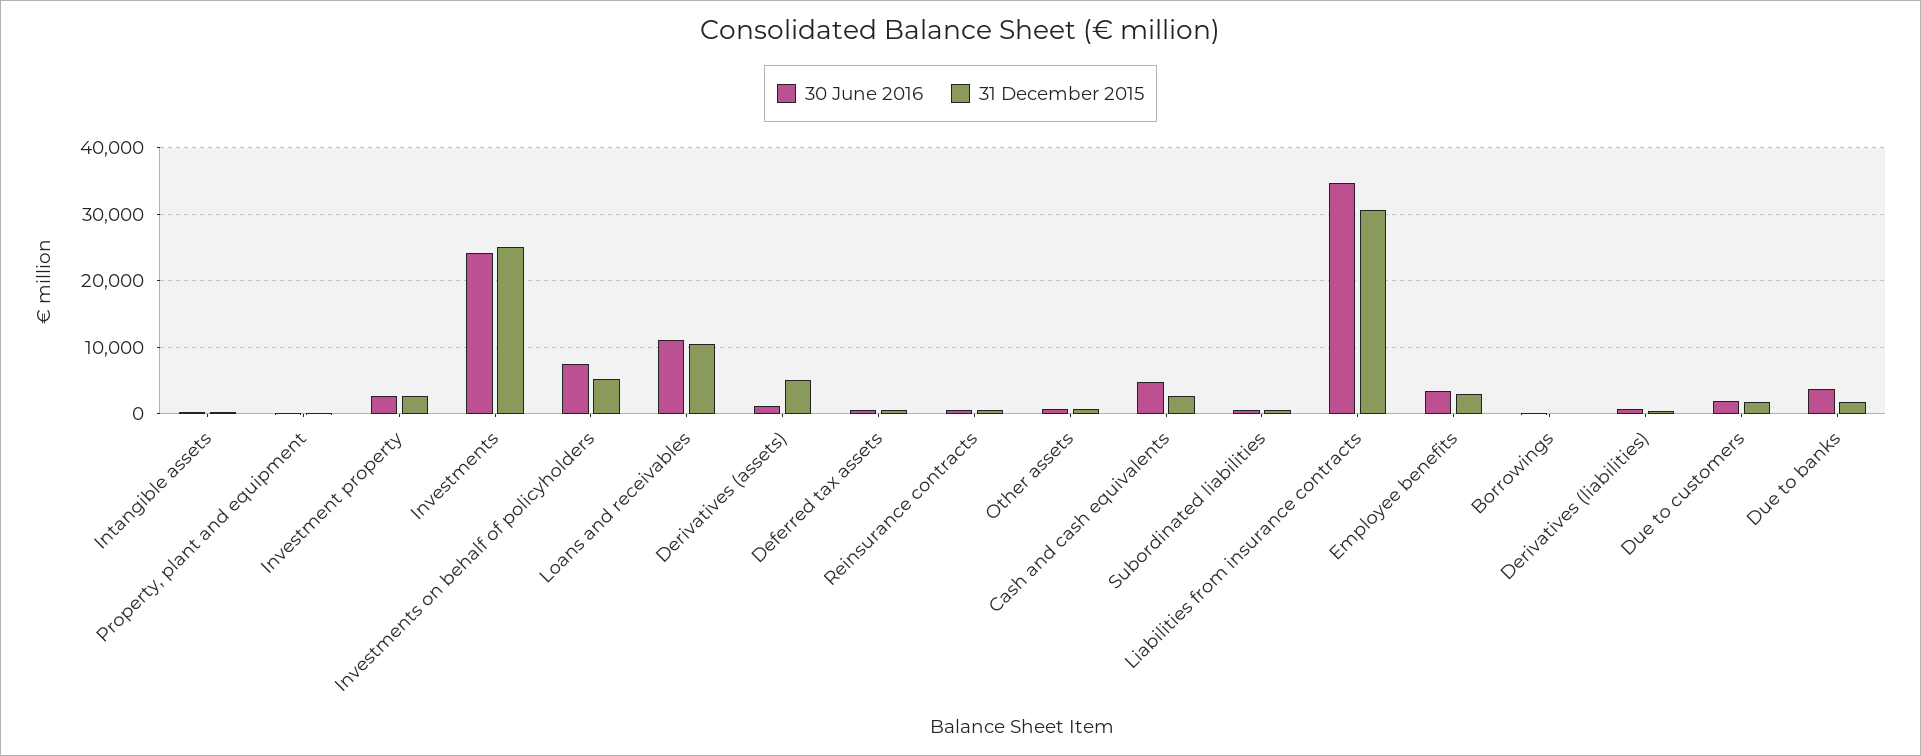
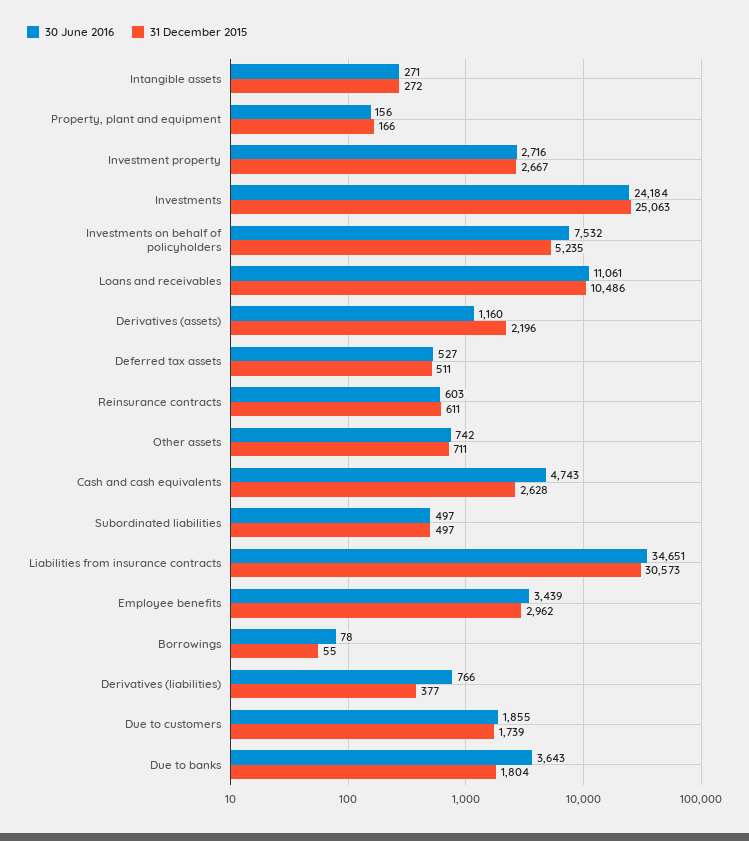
  {
    "30 June 2016": {
      "Intangible assets": 271,
      "Property, plant and equipment": 156,
      "Investment property": 2716,
      "Investments": 24184,
      "Investments on behalf of policyholders": 7532,
      "Loans and receivables": 11061,
      "Derivatives (assets)": 1160,
      "Deferred tax assets": 527,
      "Reinsurance contracts": 603,
      "Other assets": 742,
      "Cash and cash equivalents": 4743,
      "Subordinated liabilities": 497,
      "Liabilities from insurance contracts": 34651,
      "Employee benefits": 3439,
      "Borrowings": 78,
      "Derivatives (liabilities)": 766,
      "Due to customers": 1855,
      "Due to banks": 3643
    },
    "31 December 2015": {
      "Intangible assets": 272,
      "Property, plant and equipment": 166,
      "Investment property": 2667,
      "Investments": 25063,
      "Investments on behalf of policyholders": 5235,
      "Loans and receivables": 10486,
-     "Derivatives (assets)": 5000,
+     "Derivatives (assets)": 2196,
      "Deferred tax assets": 511,
      "Reinsurance contracts": 611,
      "Other assets": 711,
      "Cash and cash equivalents": 2628,
      "Subordinated liabilities": 497,
      "Liabilities from insurance contracts": 30573,
      "Employee benefits": 2962,
      "Borrowings": 55,
      "Derivatives (liabilities)": 377,
      "Due to customers": 1739,
      "Due to banks": 1804
    }
  }

